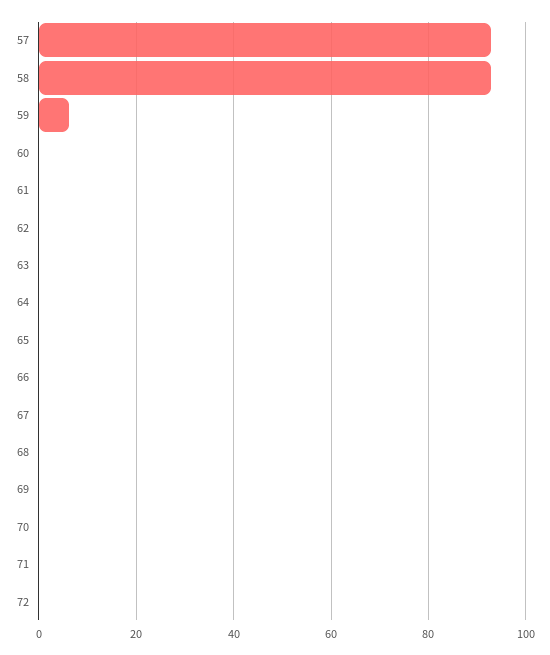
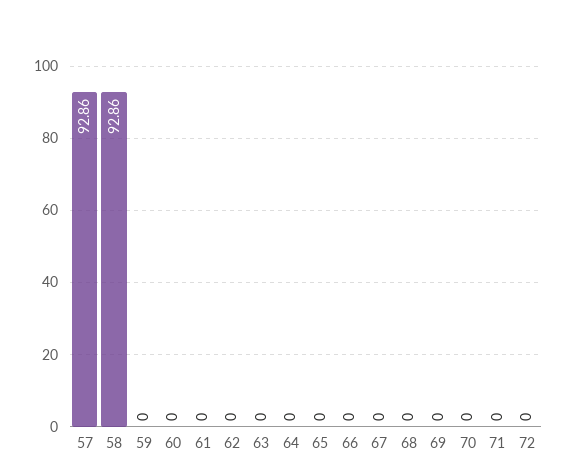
  {
    "57": 92.86,
    "58": 92.86,
-   "59": 6,
+   "59": 0,
    "60": 0,
    "61": 0,
    "62": 0,
    "63": 0,
    "64": 0,
    "65": 0,
    "66": 0,
    "67": 0,
    "68": 0,
    "69": 0,
    "70": 0,
    "71": 0,
    "72": 0
  }

